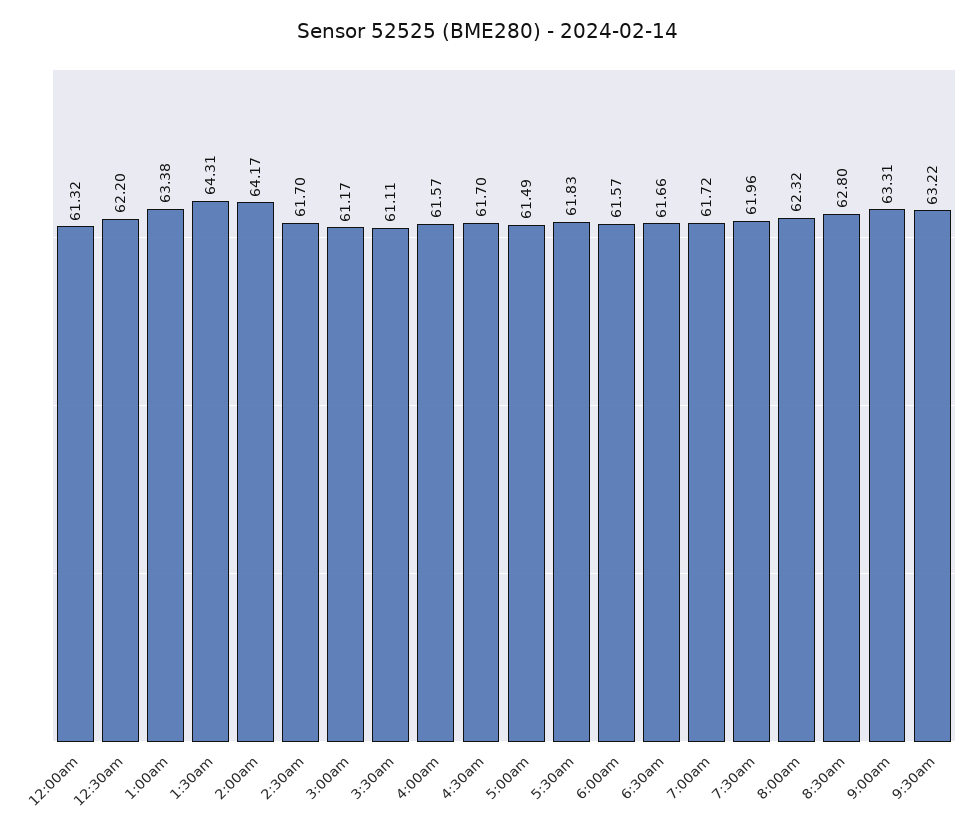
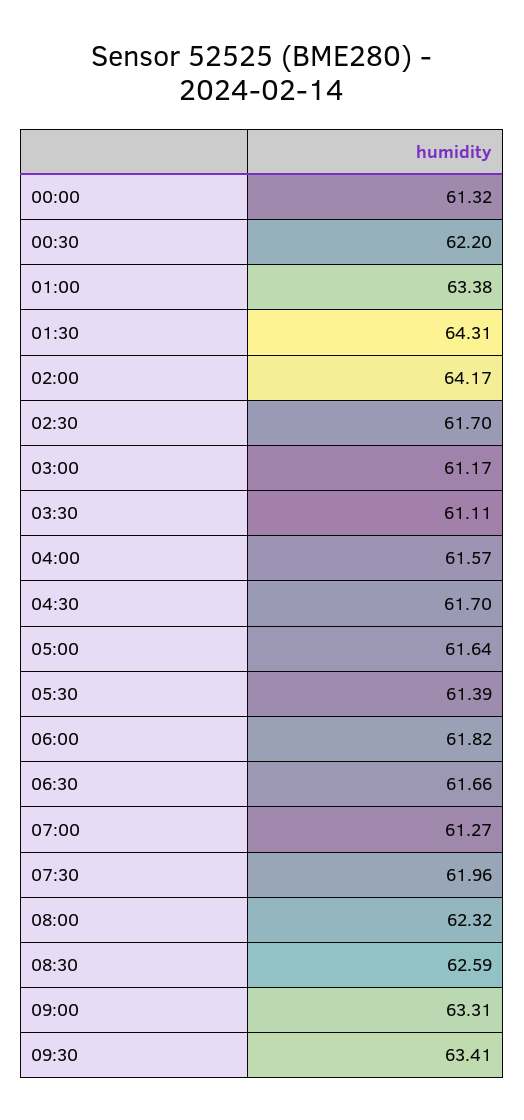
  {
    "12:00am": 61.32,
    "12:30am": 62.2,
    "1:00am": 63.38,
    "1:30am": 64.31,
    "2:00am": 64.17,
    "2:30am": 61.7,
    "3:00am": 61.17,
    "3:30am": 61.11,
    "4:00am": 61.57,
    "4:30am": 61.7,
-   "5:00am": 61.49,
+   "5:00am": 61.64,
-   "5:30am": 61.83,
+   "5:30am": 61.39,
-   "6:00am": 61.57,
+   "6:00am": 61.82,
    "6:30am": 61.66,
-   "7:00am": 61.72,
+   "7:00am": 61.27,
    "7:30am": 61.96,
    "8:00am": 62.32,
-   "8:30am": 62.8,
+   "8:30am": 62.59,
    "9:00am": 63.31,
-   "9:30am": 63.22
+   "9:30am": 63.41
  }

